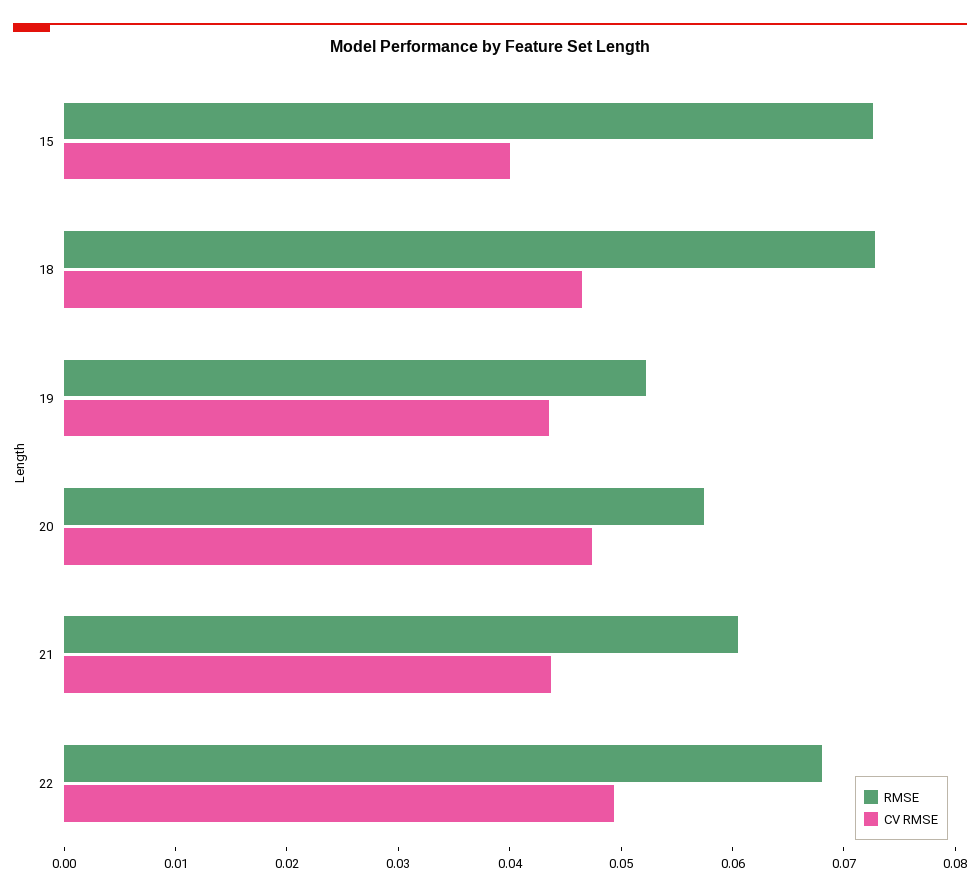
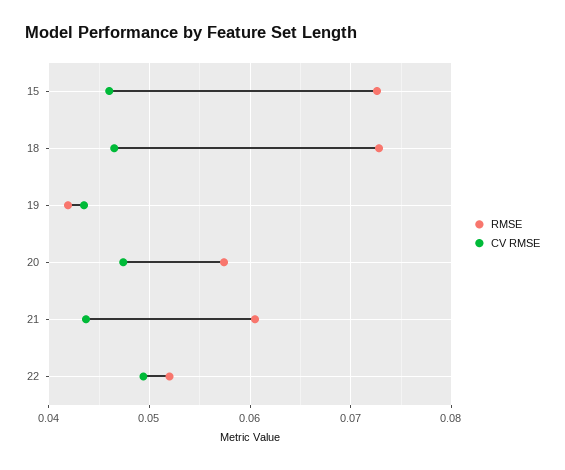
  {
    "RMSE": {
      "15": 0.073,
      "18": 0.073,
-     "19": 0.052,
+     "19": 0.042,
      "20": 0.057,
      "21": 0.061,
-     "22": 0.068
+     "22": 0.052
    },
    "CV RMSE": {
-     "15": 0.04,
+     "15": 0.046,
      "18": 0.047,
      "19": 0.044,
      "20": 0.047,
      "21": 0.044,
      "22": 0.049
    }
  }

